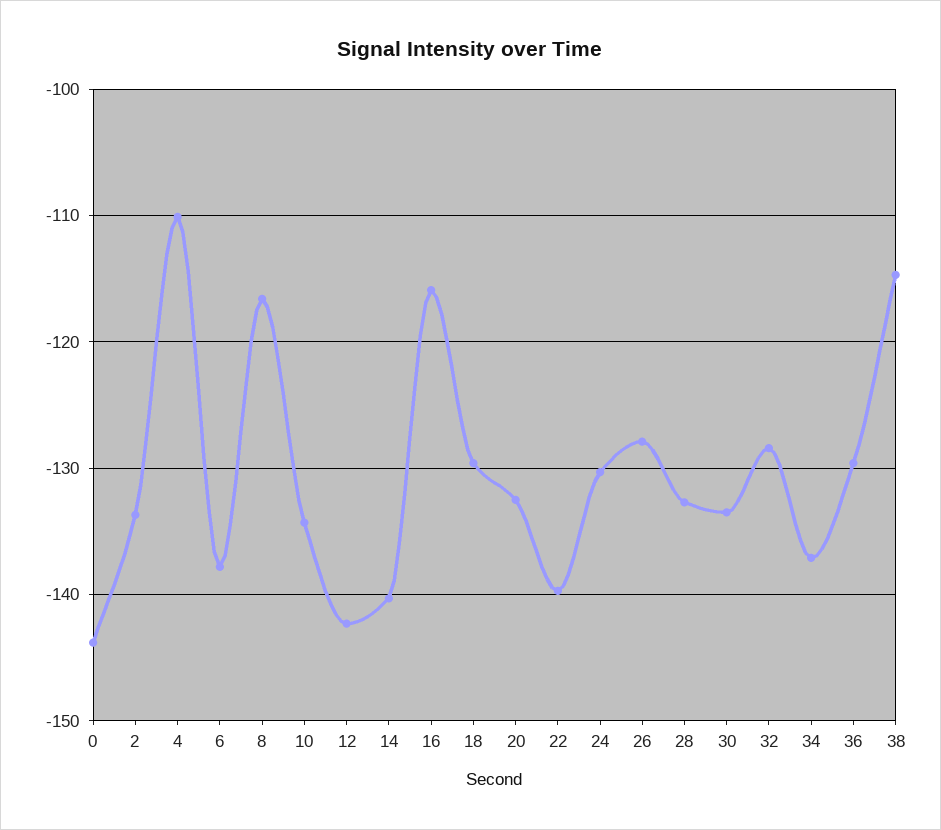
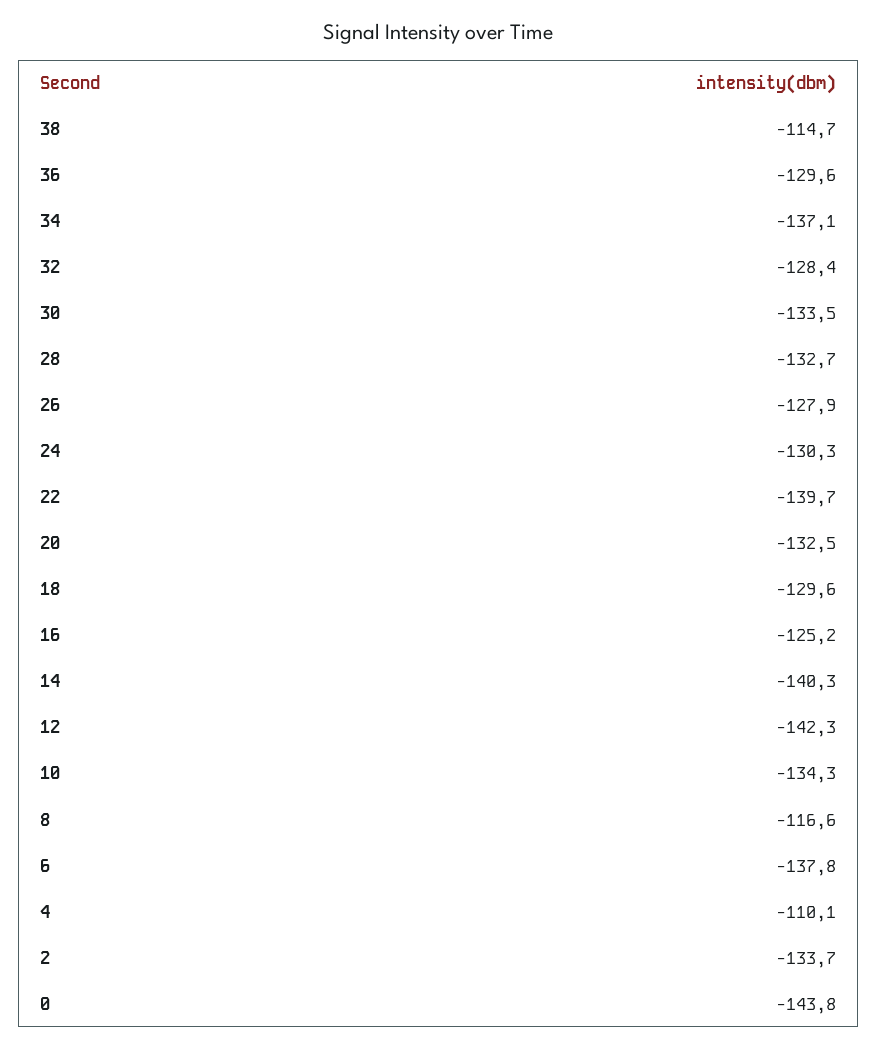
  {
    "0": -143.8,
    "2": -133.7,
    "4": -110.1,
    "6": -137.8,
    "8": -116.6,
    "10": -134.3,
    "12": -142.3,
    "14": -140.3,
-   "16": -116,
+   "16": -125.2,
    "18": -129.6,
    "20": -132.5,
    "22": -139.7,
    "24": -130.3,
    "26": -127.9,
    "28": -132.7,
    "30": -133.5,
    "32": -128.4,
    "34": -137.1,
    "36": -129.6,
    "38": -114.7
  }

